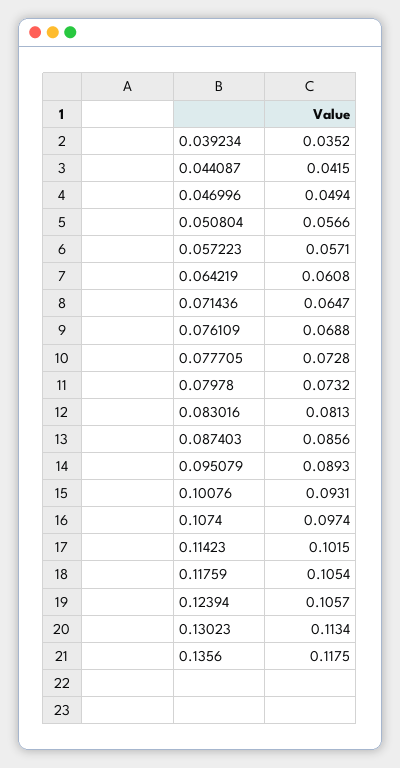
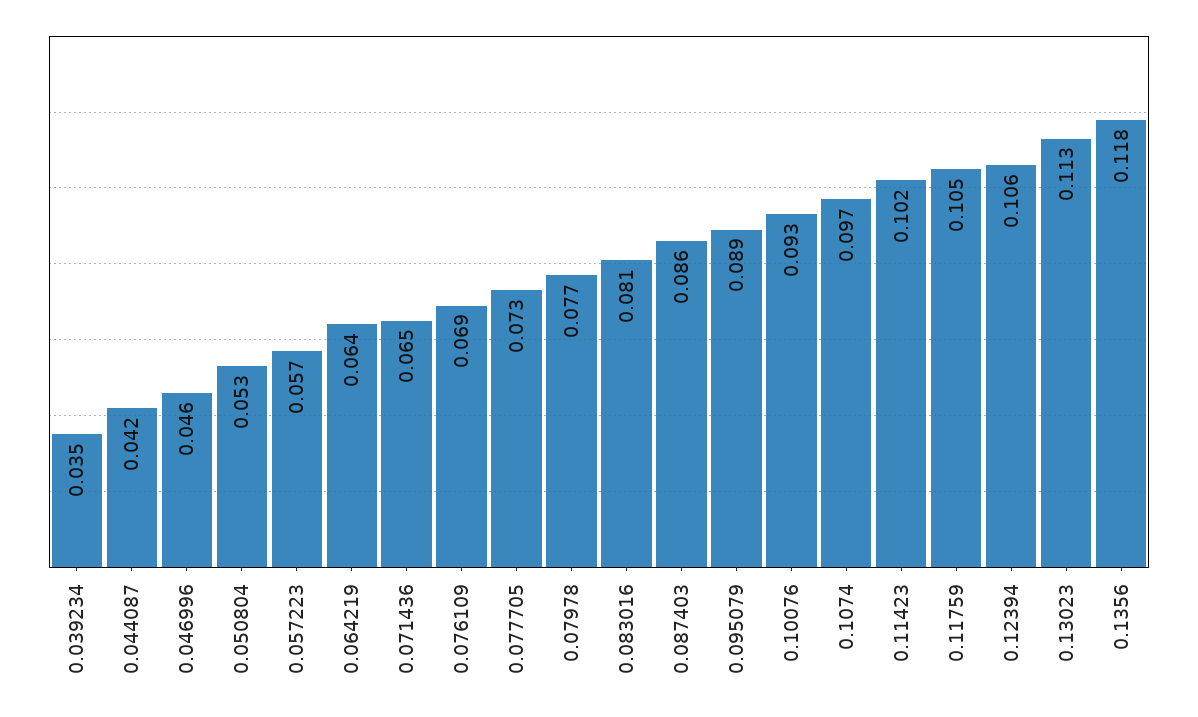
  {
    "0.039234": 0.0352,
    "0.044087": 0.0415,
-   "0.046996": 0.0494,
+   "0.046996": 0.046,
-   "0.050804": 0.0566,
+   "0.050804": 0.053,
    "0.057223": 0.0571,
-   "0.064219": 0.0608,
+   "0.064219": 0.064,
    "0.071436": 0.0647,
    "0.076109": 0.0688,
    "0.077705": 0.0728,
-   "0.07978": 0.0732,
+   "0.07978": 0.077,
    "0.083016": 0.0813,
    "0.087403": 0.0856,
    "0.095079": 0.0893,
    "0.10076": 0.0931,
    "0.1074": 0.0974,
    "0.11423": 0.1015,
    "0.11759": 0.1054,
    "0.12394": 0.1057,
    "0.13023": 0.1134,
    "0.1356": 0.1175
  }

